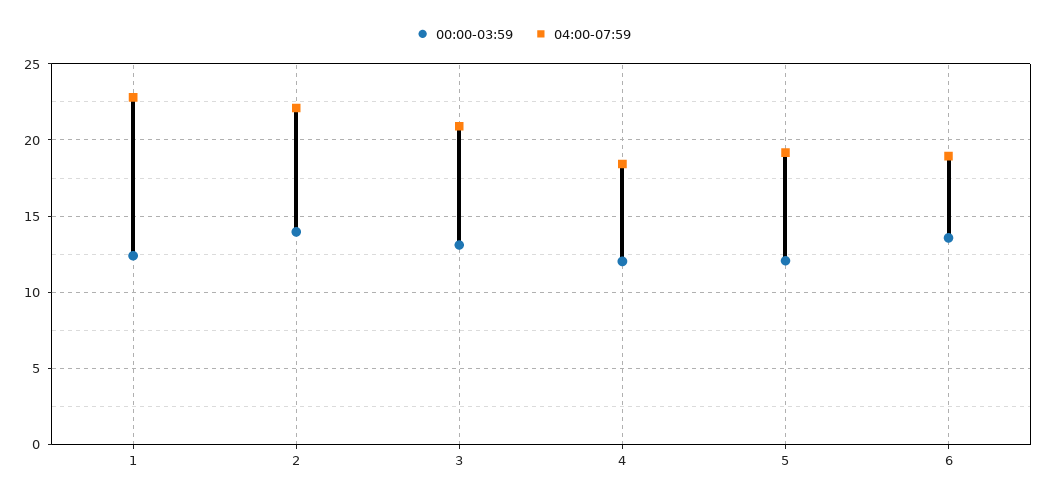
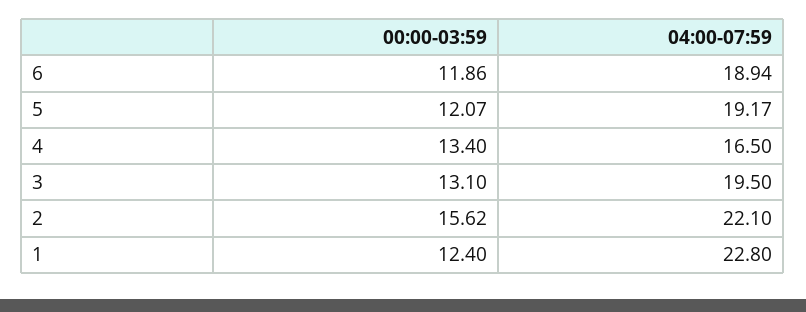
  {
    "00:00-03:59": {
      "1": 12.4,
-     "2": 14,
+     "2": 15.62,
      "3": 13.1,
-     "4": 12,
+     "4": 13.4,
      "5": 12.07,
-     "6": 13.5
+     "6": 11.86
    },
    "04:00-07:59": {
      "1": 22.8,
      "2": 22.1,
-     "3": 21,
+     "3": 19.5,
-     "4": 18.5,
+     "4": 16.5,
      "5": 19.17,
      "6": 18.94
    }
  }

